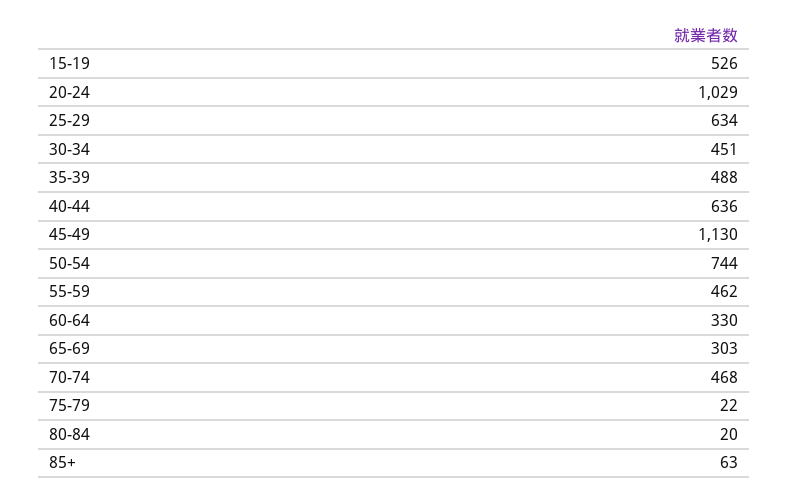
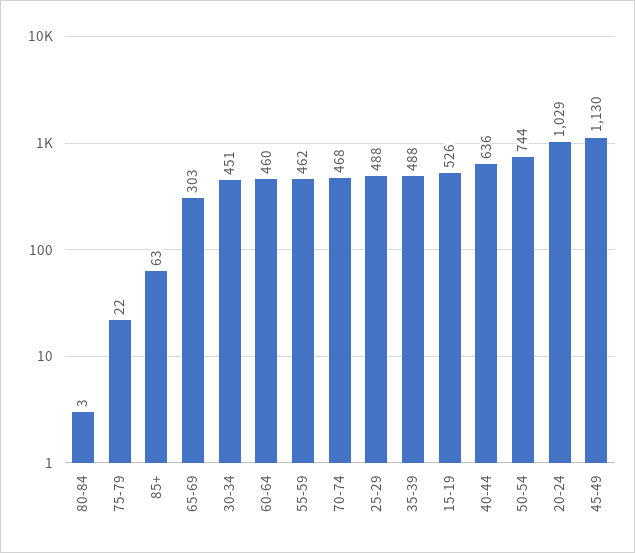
  {
    "15-19": 526,
    "20-24": 1029,
-   "25-29": 634,
+   "25-29": 488,
    "30-34": 451,
    "35-39": 488,
    "40-44": 636,
    "45-49": 1130,
    "50-54": 744,
    "55-59": 462,
-   "60-64": 330,
+   "60-64": 460,
    "65-69": 303,
    "70-74": 468,
    "75-79": 22,
-   "80-84": 20,
+   "80-84": 3,
    "85+": 63
  }

